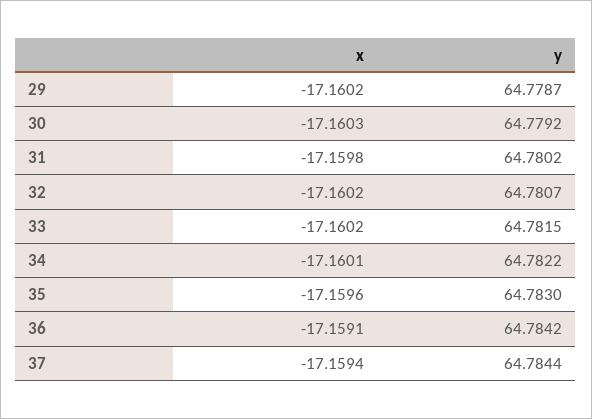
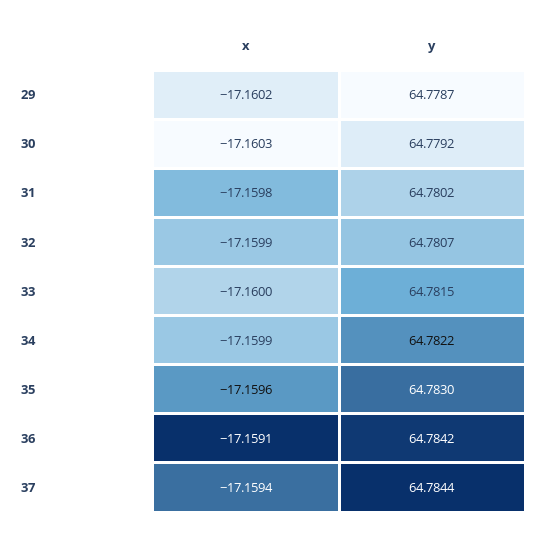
  {
    "x": {
      "29": -17.1602,
      "30": -17.1603,
      "31": -17.1598,
-     "32": -17.1602,
+     "32": -17.1599,
-     "33": -17.1602,
+     "33": -17.16,
-     "34": -17.1601,
+     "34": -17.1599,
      "35": -17.1596,
      "36": -17.1591,
      "37": -17.1594
    },
    "y": {
      "29": 64.7787,
      "30": 64.7792,
      "31": 64.7802,
      "32": 64.7807,
      "33": 64.7815,
      "34": 64.7822,
      "35": 64.783,
      "36": 64.7842,
      "37": 64.7844
    }
  }

